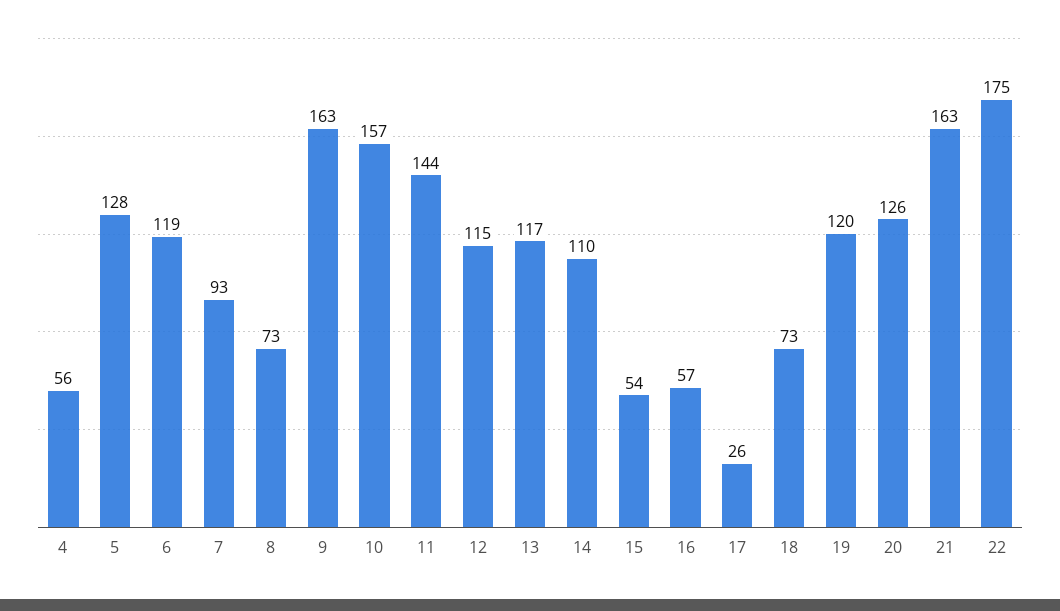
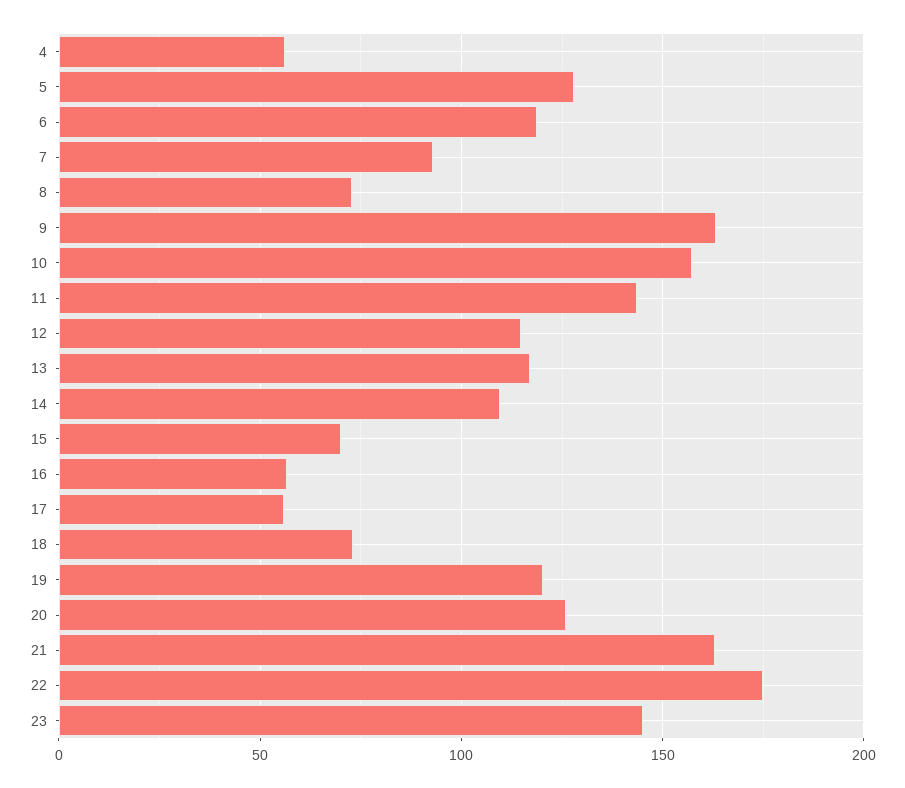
  {
    "4": 56,
    "5": 128,
    "6": 119,
    "7": 93,
    "8": 73,
    "9": 163,
    "10": 157,
    "11": 144,
    "12": 115,
    "13": 117,
    "14": 110,
-   "15": 54,
+   "15": 70,
    "16": 57,
-   "17": 26,
+   "17": 55,
    "18": 73,
    "19": 120,
    "20": 126,
    "21": 163,
-   "22": 175
+   "22": 175,
+   "23": 145
  }

